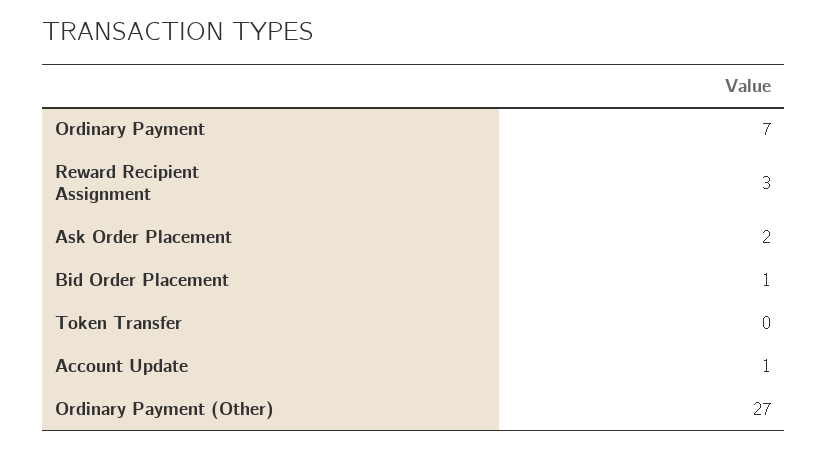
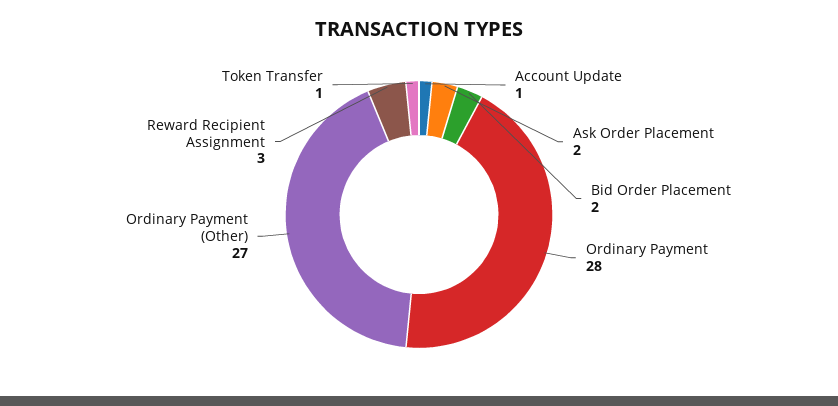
  {
-   "Ordinary Payment": 7,
+   "Ordinary Payment": 28,
    "Reward Recipient Assignment": 3,
    "Ask Order Placement": 2,
-   "Bid Order Placement": 1,
+   "Bid Order Placement": 2,
-   "Token Transfer": 0,
+   "Token Transfer": 1,
    "Account Update": 1,
    "Ordinary Payment (Other)": 27
  }

